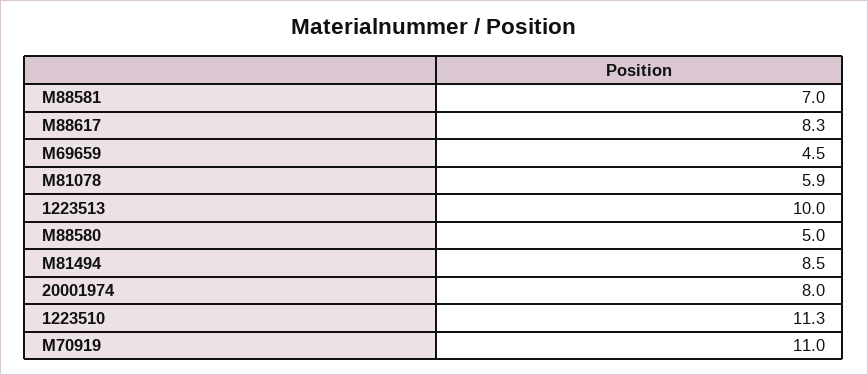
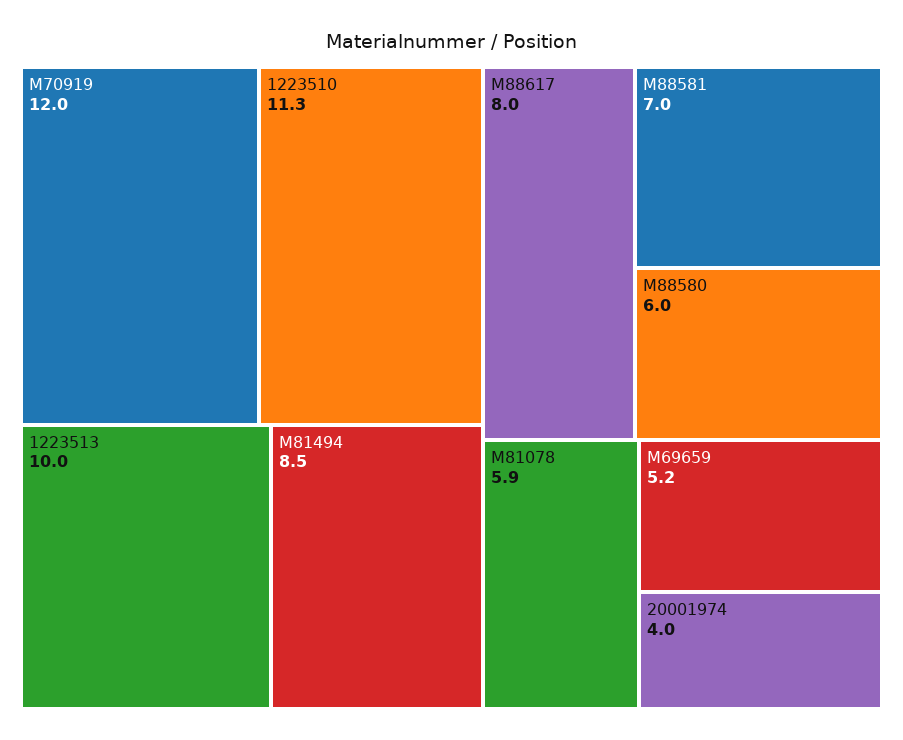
  {
    "M88581": 7,
-   "M88617": 8.3,
+   "M88617": 8,
-   "M69659": 4.5,
+   "M69659": 5.2,
    "M81078": 5.9,
    "1223513": 10,
-   "M88580": 5,
+   "M88580": 6,
    "M81494": 8.5,
-   "20001974": 8,
+   "20001974": 4,
    "1223510": 11.3,
-   "M70919": 11
+   "M70919": 12
  }

